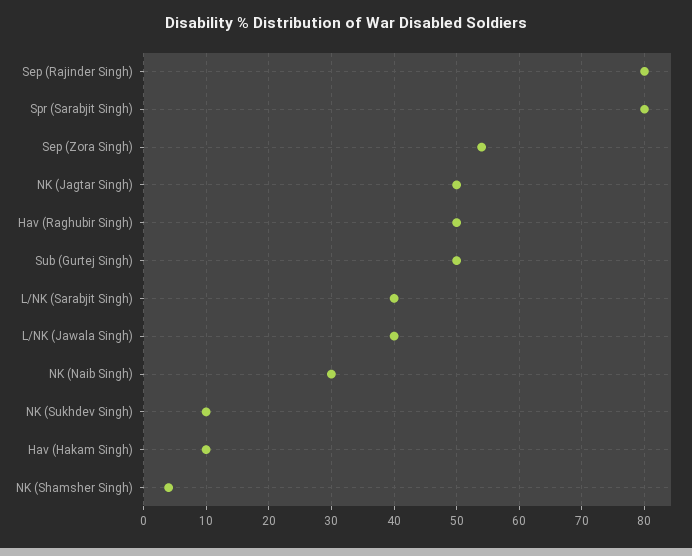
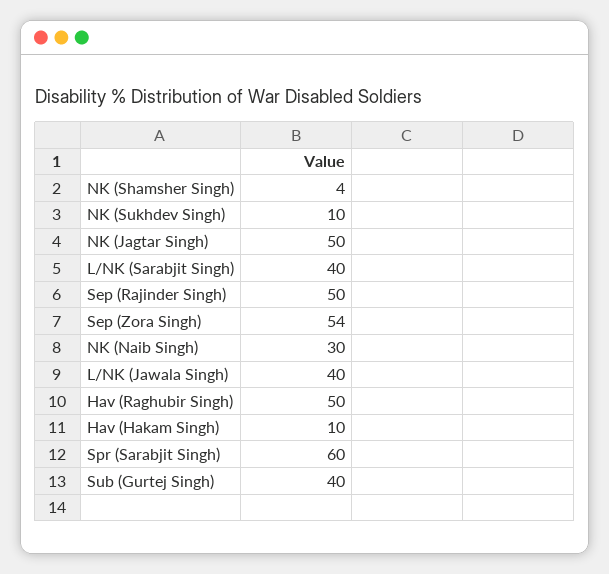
  {
-   "Sep (Rajinder Singh)": 80,
+   "Sep (Rajinder Singh)": 50,
-   "Spr (Sarabjit Singh)": 80,
+   "Spr (Sarabjit Singh)": 60,
    "Sep (Zora Singh)": 54,
    "NK (Jagtar Singh)": 50,
    "Hav (Raghubir Singh)": 50,
-   "Sub (Gurtej Singh)": 50,
+   "Sub (Gurtej Singh)": 40,
    "L/NK (Sarabjit Singh)": 40,
    "L/NK (Jawala Singh)": 40,
    "NK (Naib Singh)": 30,
    "NK (Sukhdev Singh)": 10,
    "Hav (Hakam Singh)": 10,
    "NK (Shamsher Singh)": 4
  }

